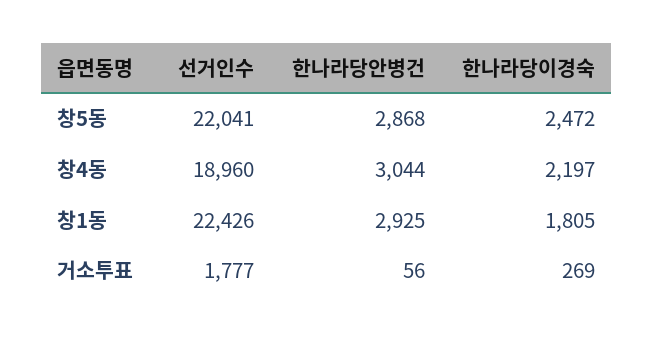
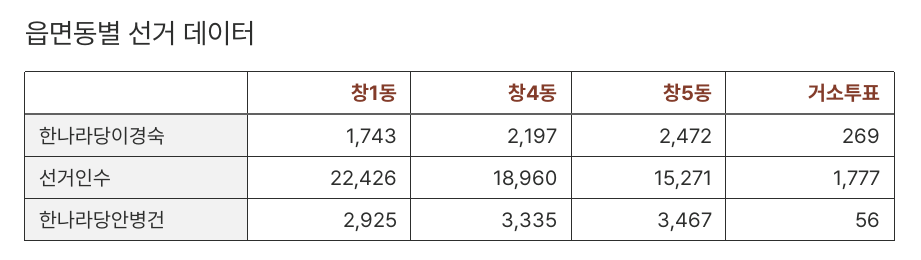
  {
    "선거인수": {
-     "창5동": 22041,
+     "창5동": 15271,
      "창4동": 18960,
      "창1동": 22426,
      "거소투표": 1777
    },
    "한나라당안병건": {
-     "창5동": 2868,
+     "창5동": 3467,
-     "창4동": 3044,
+     "창4동": 3335,
      "창1동": 2925,
      "거소투표": 56
    },
    "한나라당이경숙": {
      "창5동": 2472,
      "창4동": 2197,
-     "창1동": 1805,
+     "창1동": 1743,
      "거소투표": 269
    }
  }

